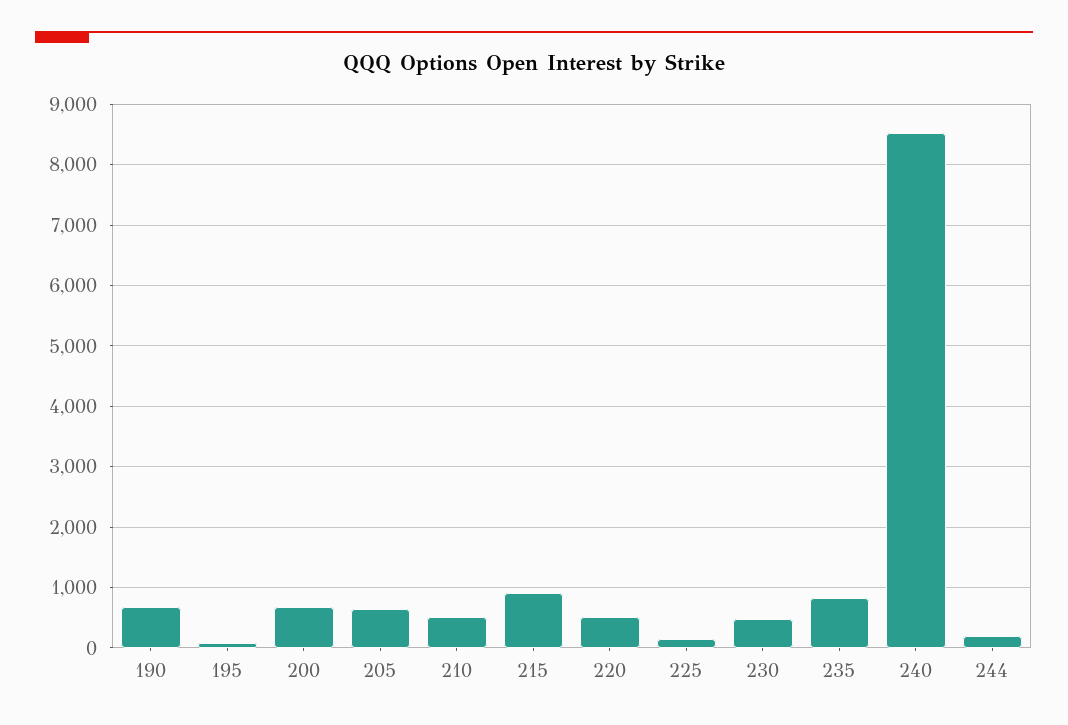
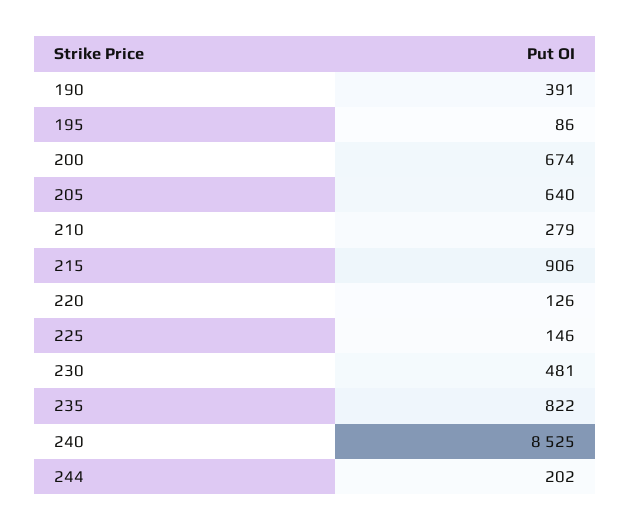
  {
-   "190": 700,
+   "190": 391,
    "195": 86,
    "200": 674,
    "205": 640,
-   "210": 500,
+   "210": 279,
    "215": 906,
-   "220": 500,
+   "220": 126,
    "225": 146,
    "230": 481,
    "235": 822,
    "240": 8525,
    "244": 202
  }

